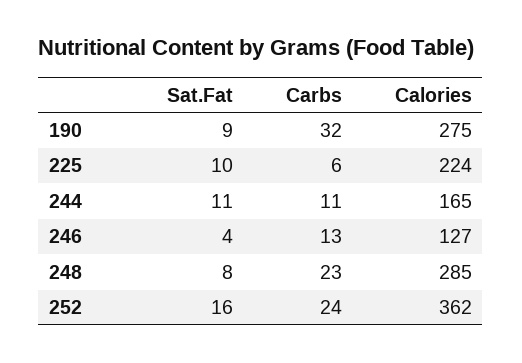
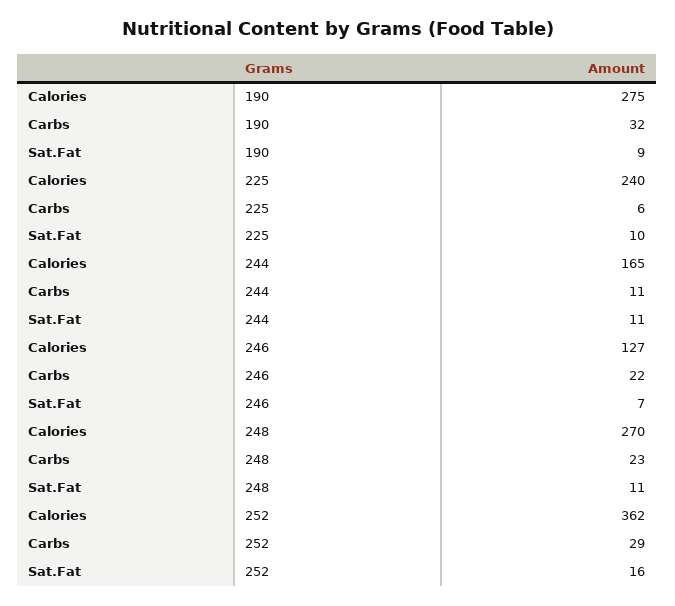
  {
    "Sat.Fat": {
      "190": 9,
      "225": 10,
      "244": 11,
-     "246": 4,
+     "246": 7,
-     "248": 8,
+     "248": 11,
      "252": 16
    },
    "Carbs": {
      "190": 32,
      "225": 6,
      "244": 11,
-     "246": 13,
+     "246": 22,
      "248": 23,
-     "252": 24
+     "252": 29
    },
    "Calories": {
      "190": 275,
-     "225": 224,
+     "225": 240,
      "244": 165,
      "246": 127,
-     "248": 285,
+     "248": 270,
      "252": 362
    }
  }

